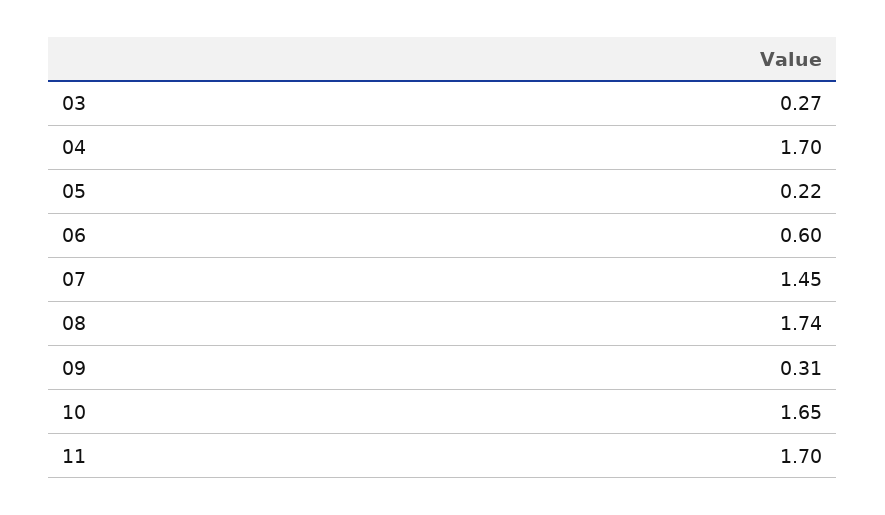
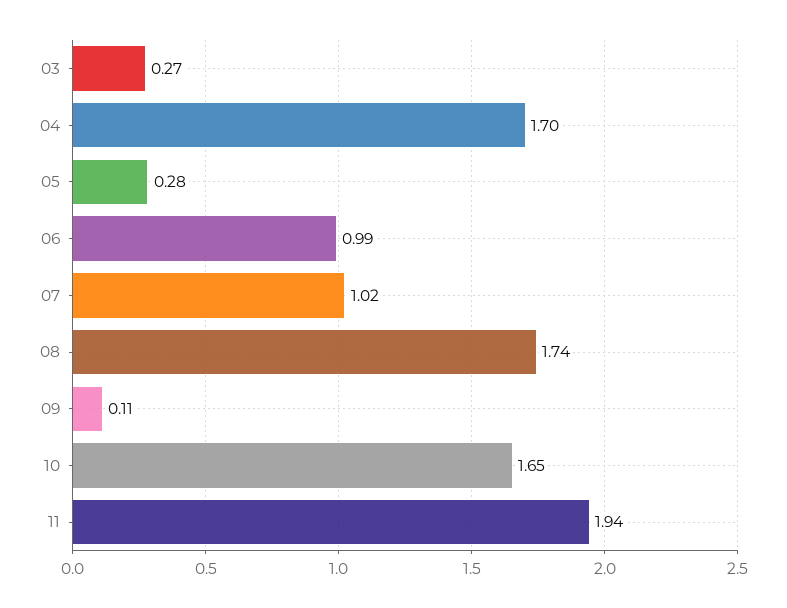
  {
    "03": 0.27,
    "04": 1.7,
-   "05": 0.22,
+   "05": 0.28,
-   "06": 0.6,
+   "06": 0.99,
-   "07": 1.45,
+   "07": 1.02,
    "08": 1.74,
-   "09": 0.31,
+   "09": 0.11,
    "10": 1.65,
-   "11": 1.7
+   "11": 1.94
  }

